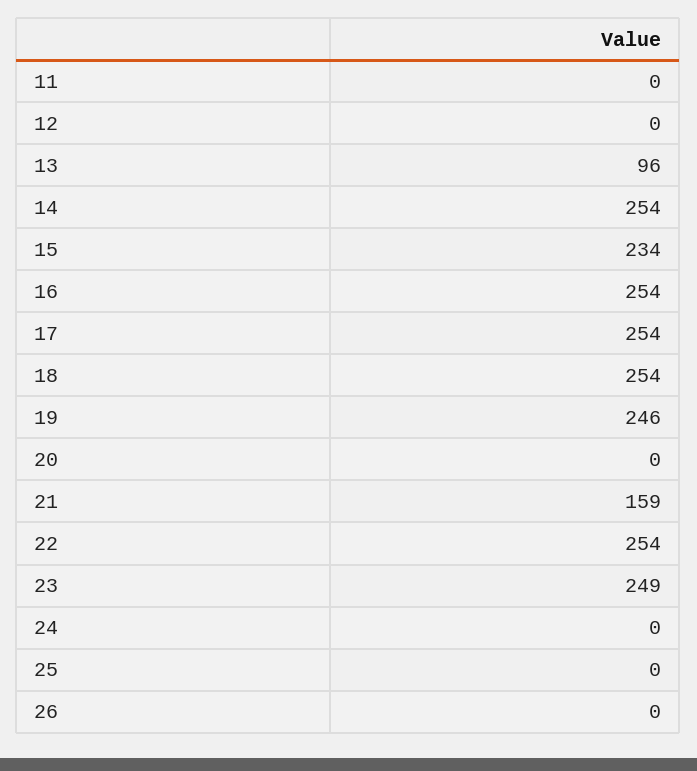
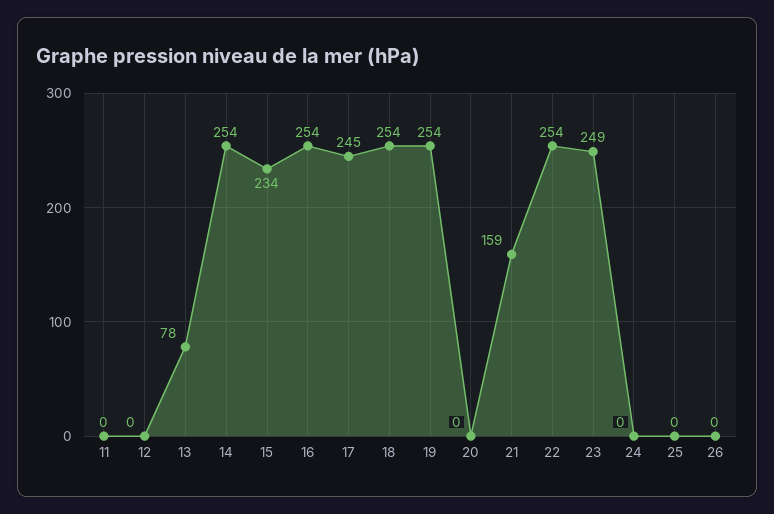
  {
    "11": 0,
    "12": 0,
-   "13": 96,
+   "13": 78,
    "14": 254,
    "15": 234,
    "16": 254,
-   "17": 254,
+   "17": 245,
    "18": 254,
-   "19": 246,
+   "19": 254,
    "20": 0,
    "21": 159,
    "22": 254,
    "23": 249,
    "24": 0,
    "25": 0,
    "26": 0
  }

